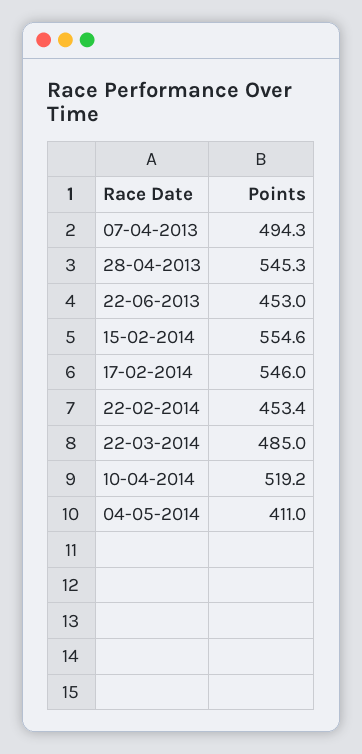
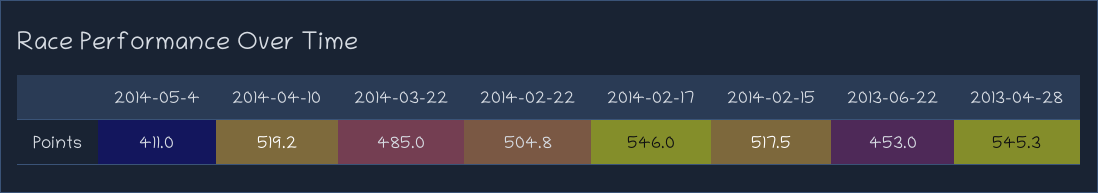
  {
-   "07-04-2013": 494.3,
    "28-04-2013": 545.3,
    "22-06-2013": 453,
-   "15-02-2014": 554.6,
+   "15-02-2014": 517.5,
    "17-02-2014": 546,
-   "22-02-2014": 453.4,
+   "22-02-2014": 504.8,
    "22-03-2014": 485,
    "10-04-2014": 519.2,
    "04-05-2014": 411
  }

